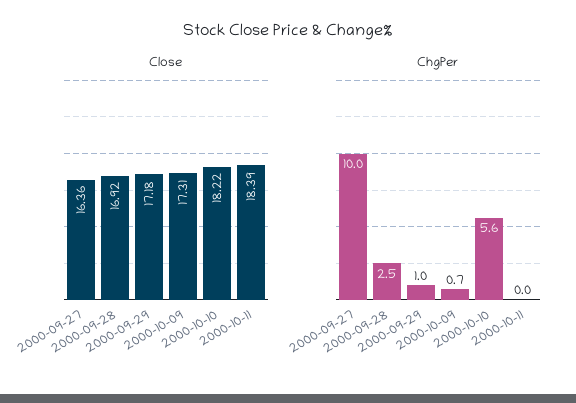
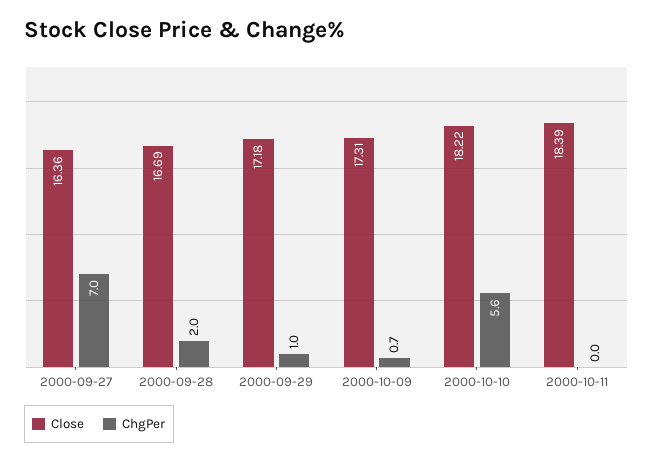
  {
    "Close": {
      "2000-09-27": 16.36,
-     "2000-09-28": 16.92,
+     "2000-09-28": 16.69,
      "2000-09-29": 17.18,
      "2000-10-09": 17.31,
      "2000-10-10": 18.22,
      "2000-10-11": 18.39
    },
    "ChgPer": {
-     "2000-09-27": 10,
+     "2000-09-27": 7,
-     "2000-09-28": 2.5,
+     "2000-09-28": 2,
      "2000-09-29": 1,
      "2000-10-09": 0.7,
      "2000-10-10": 5.6,
      "2000-10-11": 0
    }
  }

